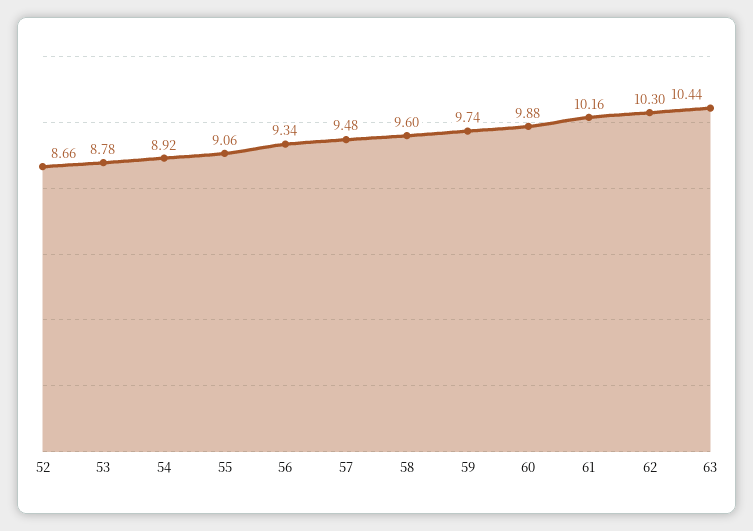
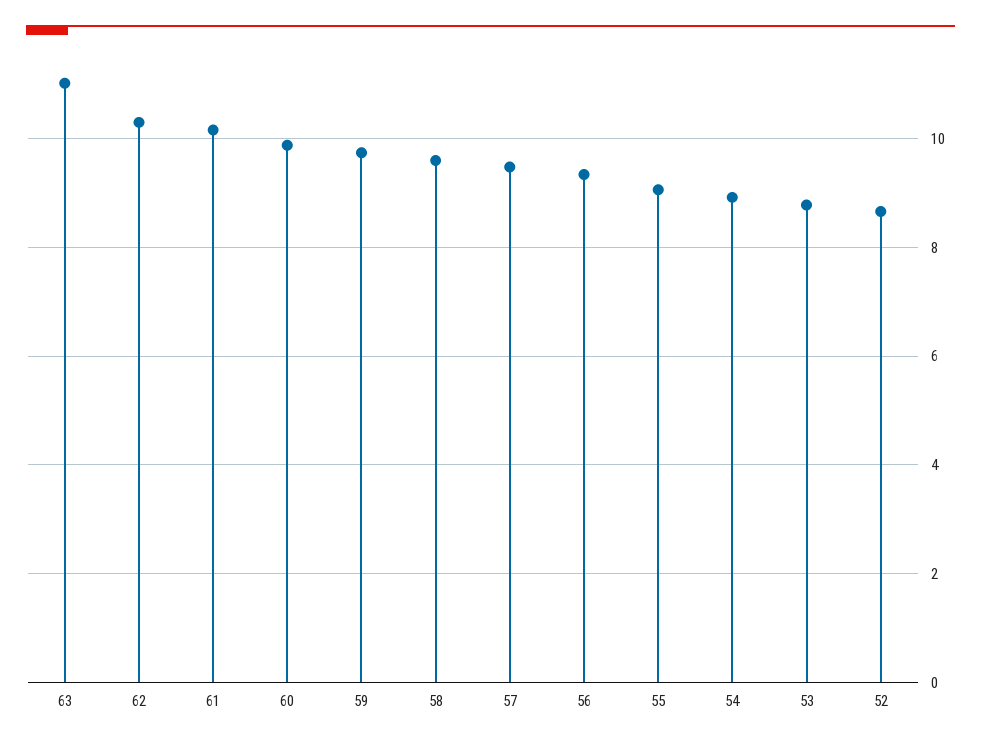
  {
    "52": 8.66,
    "53": 8.78,
    "54": 8.92,
    "55": 9.06,
    "56": 9.34,
    "57": 9.48,
    "58": 9.6,
    "59": 9.74,
    "60": 9.88,
    "61": 10.16,
    "62": 10.3,
-   "63": 10.44
+   "63": 11
  }

